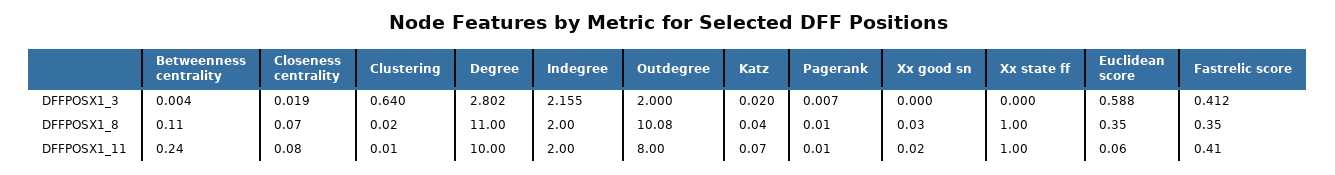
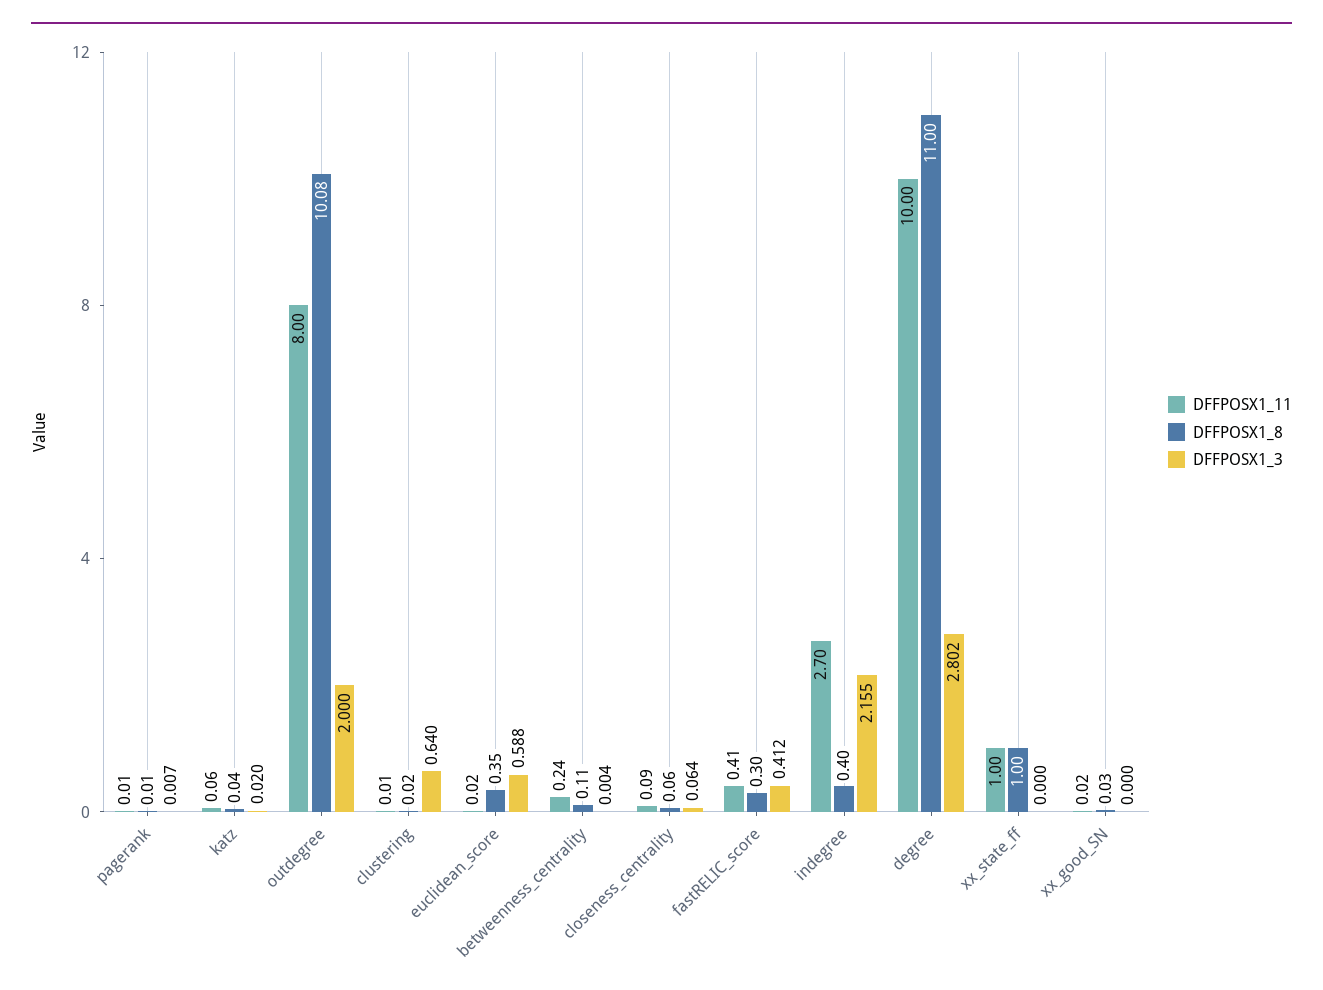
  {
    "DFFPOSX1_3": {
      "Betweenness centrality": 0.004,
-     "Closeness centrality": 0.019,
+     "Closeness centrality": 0.064,
      "Clustering": 0.64,
      "Degree": 2.802,
      "Indegree": 2.155,
      "Outdegree": 2,
      "Katz": 0.02,
      "Pagerank": 0.007,
      "Xx good sn": 0,
      "Xx state ff": 0,
      "Euclidean score": 0.588,
      "Fastrelic score": 0.412
    },
    "DFFPOSX1_8": {
      "Betweenness centrality": 0.11,
-     "Closeness centrality": 0.07,
+     "Closeness centrality": 0.06,
      "Clustering": 0.02,
      "Degree": 11,
-     "Indegree": 2,
+     "Indegree": 0.4,
      "Outdegree": 10.08,
      "Katz": 0.04,
      "Pagerank": 0.01,
      "Xx good sn": 0.03,
      "Xx state ff": 1,
      "Euclidean score": 0.35,
-     "Fastrelic score": 0.35
+     "Fastrelic score": 0.3
    },
    "DFFPOSX1_11": {
      "Betweenness centrality": 0.24,
-     "Closeness centrality": 0.08,
+     "Closeness centrality": 0.09,
      "Clustering": 0.01,
      "Degree": 10,
-     "Indegree": 2,
+     "Indegree": 2.7,
      "Outdegree": 8,
-     "Katz": 0.07,
+     "Katz": 0.06,
      "Pagerank": 0.01,
      "Xx good sn": 0.02,
      "Xx state ff": 1,
-     "Euclidean score": 0.06,
+     "Euclidean score": 0.02,
      "Fastrelic score": 0.41
    }
  }

